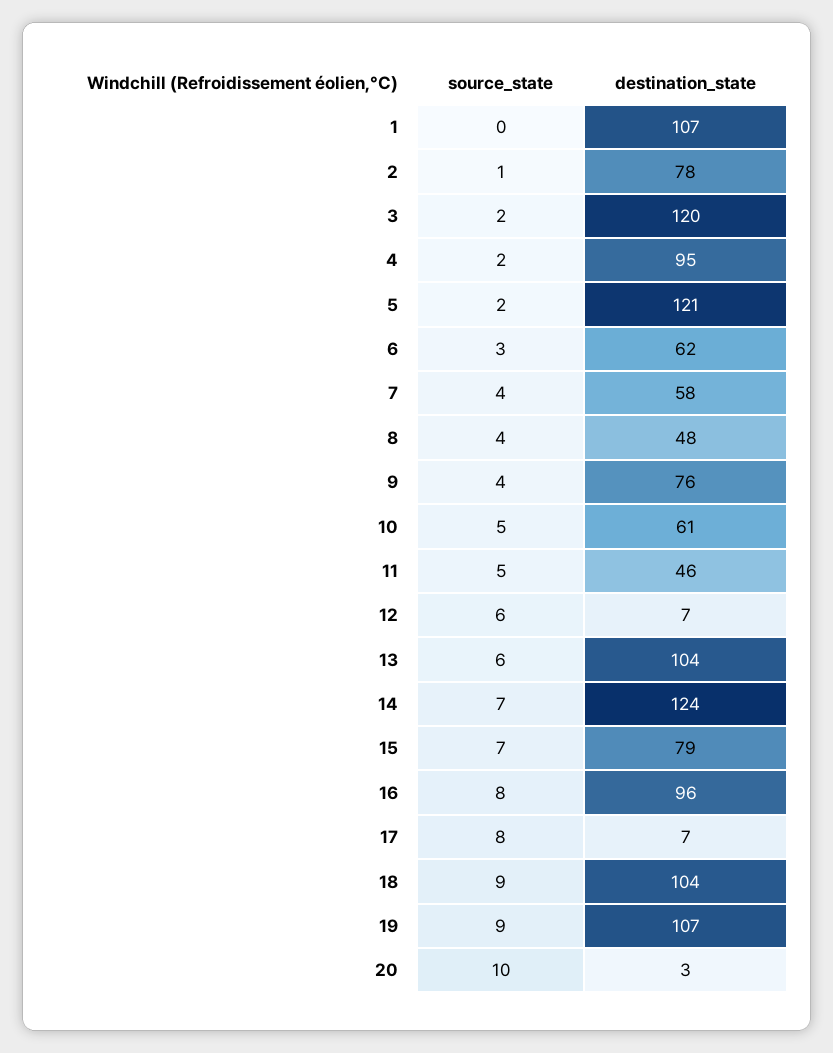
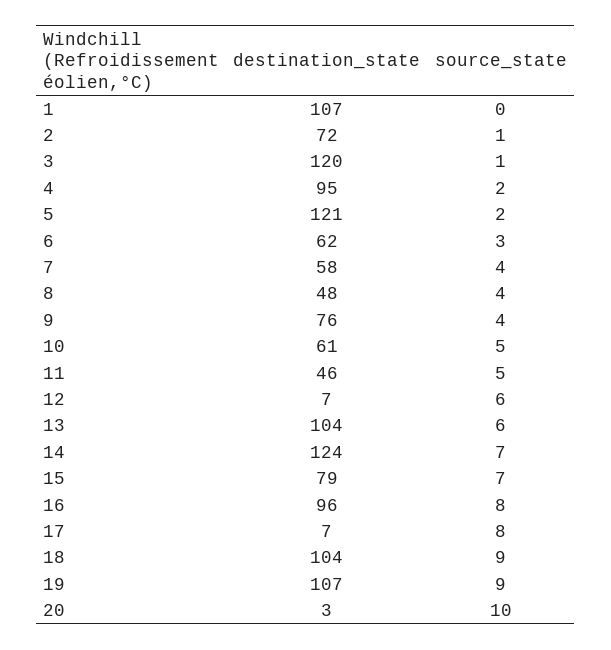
  {
    "source_state": {
      "1": 0,
      "2": 1,
-     "3": 2,
+     "3": 1,
      "4": 2,
      "5": 2,
      "6": 3,
      "7": 4,
      "8": 4,
      "9": 4,
      "10": 5,
      "11": 5,
      "12": 6,
      "13": 6,
      "14": 7,
      "15": 7,
      "16": 8,
      "17": 8,
      "18": 9,
      "19": 9,
      "20": 10
    },
    "destination_state": {
      "1": 107,
-     "2": 78,
+     "2": 72,
      "3": 120,
      "4": 95,
      "5": 121,
      "6": 62,
      "7": 58,
      "8": 48,
      "9": 76,
      "10": 61,
      "11": 46,
      "12": 7,
      "13": 104,
      "14": 124,
      "15": 79,
      "16": 96,
      "17": 7,
      "18": 104,
      "19": 107,
      "20": 3
    }
  }

